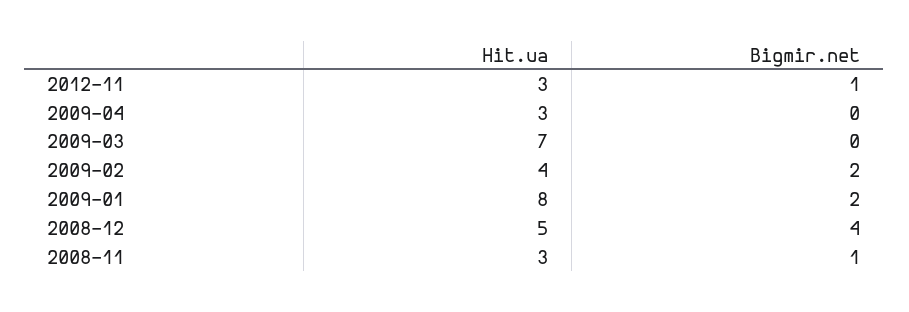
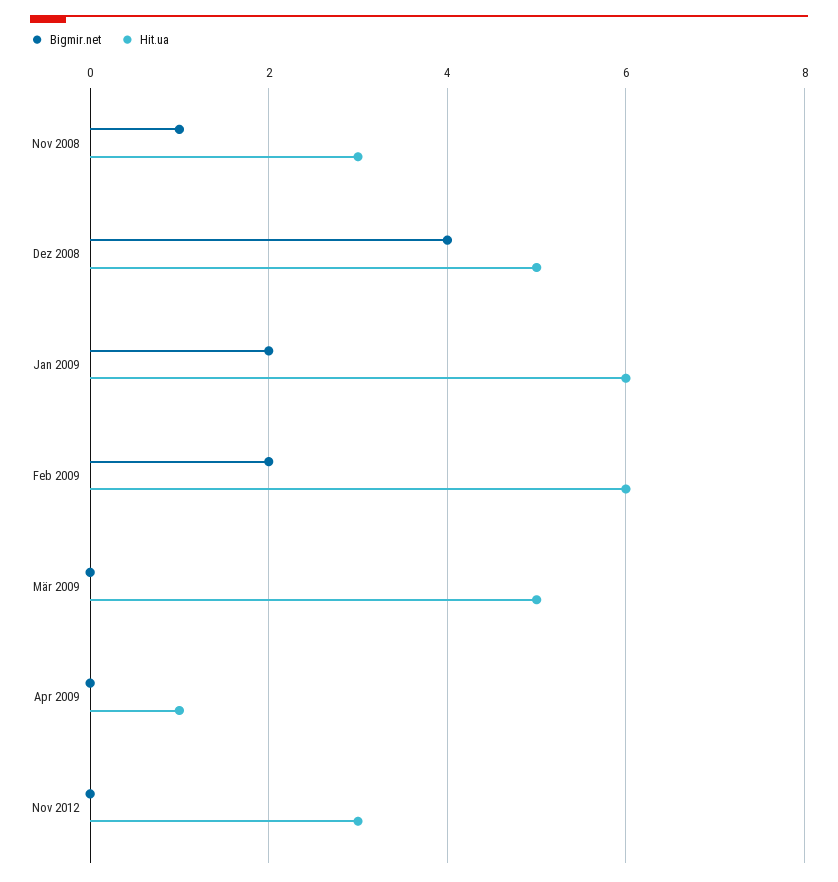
  {
    "Hit.ua": {
      "2012-11": 3,
-     "2009-04": 3,
+     "2009-04": 1,
-     "2009-03": 7,
+     "2009-03": 5,
-     "2009-02": 4,
+     "2009-02": 6,
-     "2009-01": 8,
+     "2009-01": 6,
      "2008-12": 5,
      "2008-11": 3
    },
    "Bigmir.net": {
-     "2012-11": 1,
+     "2012-11": 0,
      "2009-04": 0,
      "2009-03": 0,
      "2009-02": 2,
      "2009-01": 2,
      "2008-12": 4,
      "2008-11": 1
    }
  }

